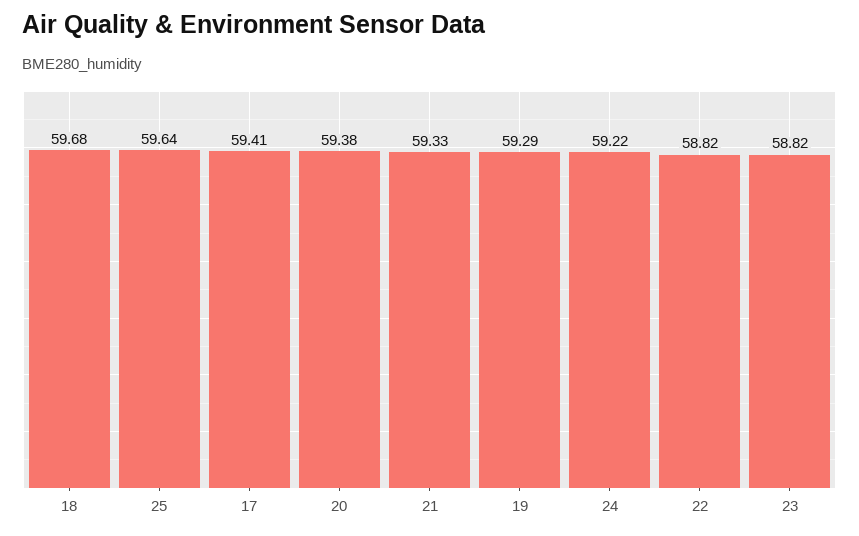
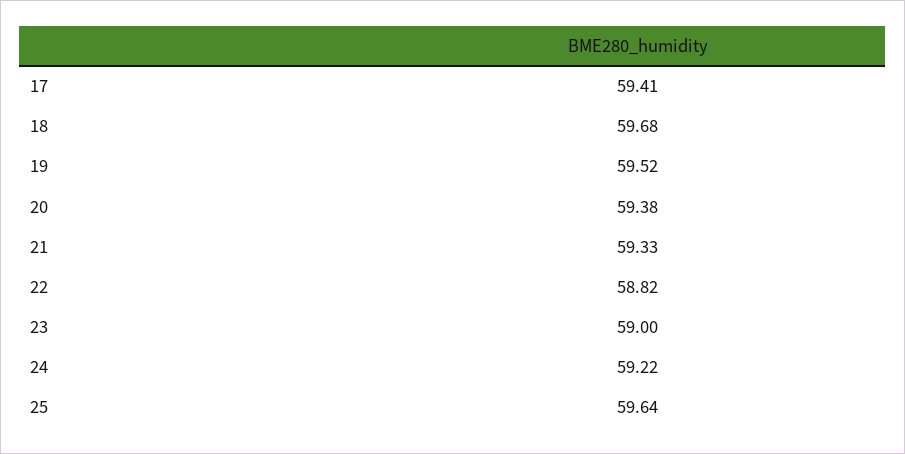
  {
    "18": 59.68,
    "25": 59.64,
    "17": 59.41,
    "20": 59.38,
    "21": 59.33,
-   "19": 59.29,
+   "19": 59.52,
    "24": 59.22,
    "22": 58.82,
-   "23": 58.82
+   "23": 59
  }

